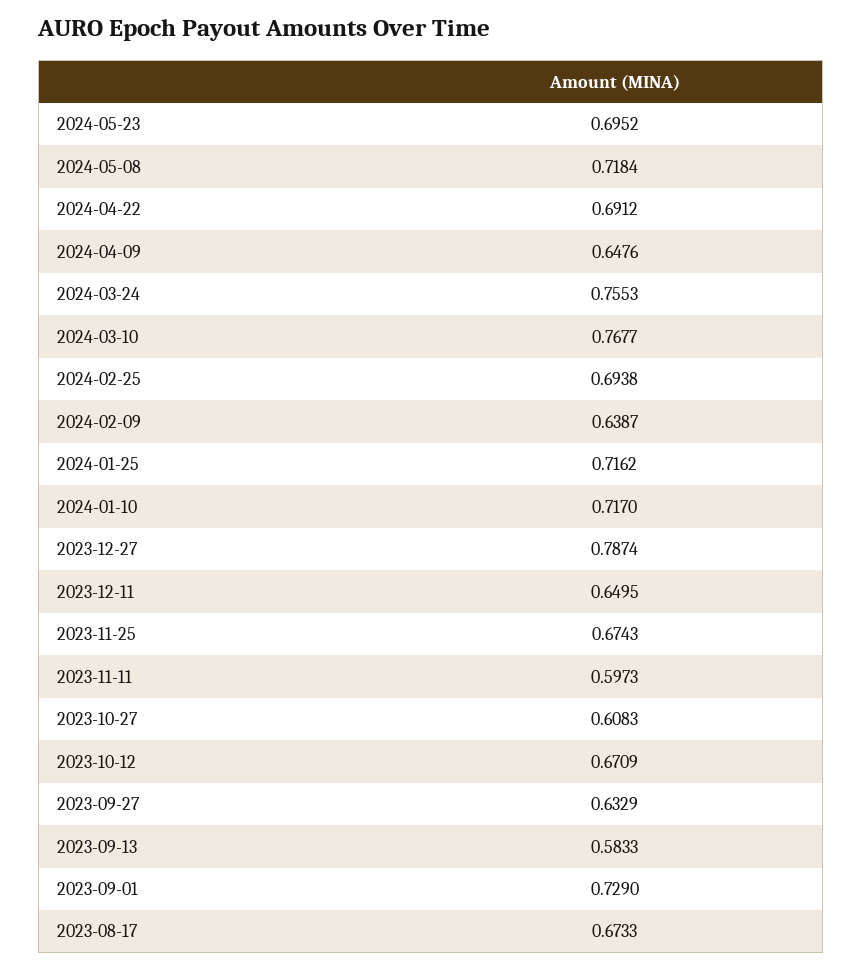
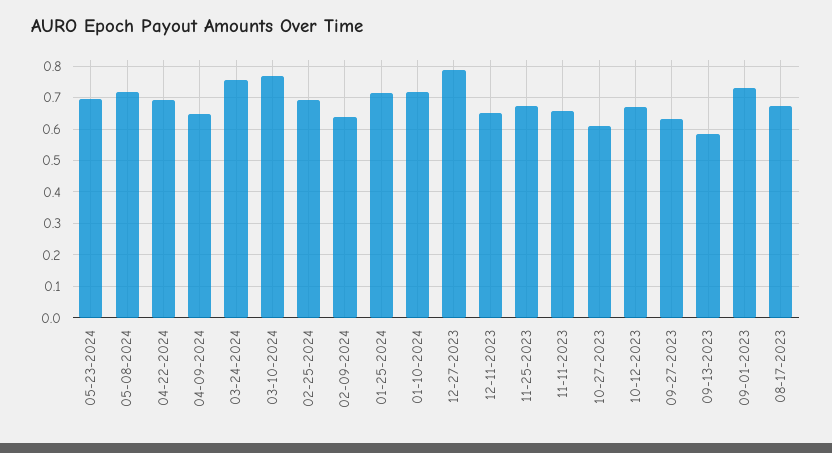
  {
    "2024-05-23": 0.6952,
    "2024-05-08": 0.7184,
    "2024-04-22": 0.6912,
    "2024-04-09": 0.6476,
    "2024-03-24": 0.7553,
    "2024-03-10": 0.7677,
    "2024-02-25": 0.6938,
    "2024-02-09": 0.6387,
    "2024-01-25": 0.7162,
    "2024-01-10": 0.717,
    "2023-12-27": 0.7874,
    "2023-12-11": 0.6495,
    "2023-11-25": 0.6743,
-   "2023-11-11": 0.5973,
+   "2023-11-11": 0.66,
    "2023-10-27": 0.6083,
    "2023-10-12": 0.6709,
    "2023-09-27": 0.6329,
    "2023-09-13": 0.5833,
    "2023-09-01": 0.729,
    "2023-08-17": 0.6733
  }

